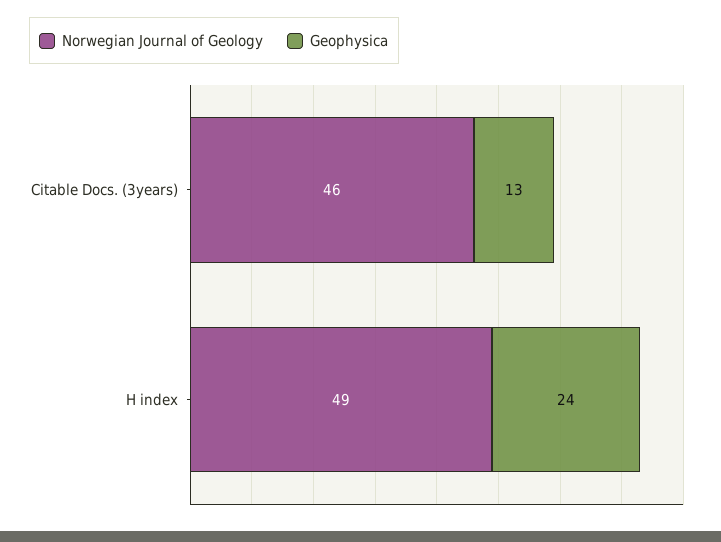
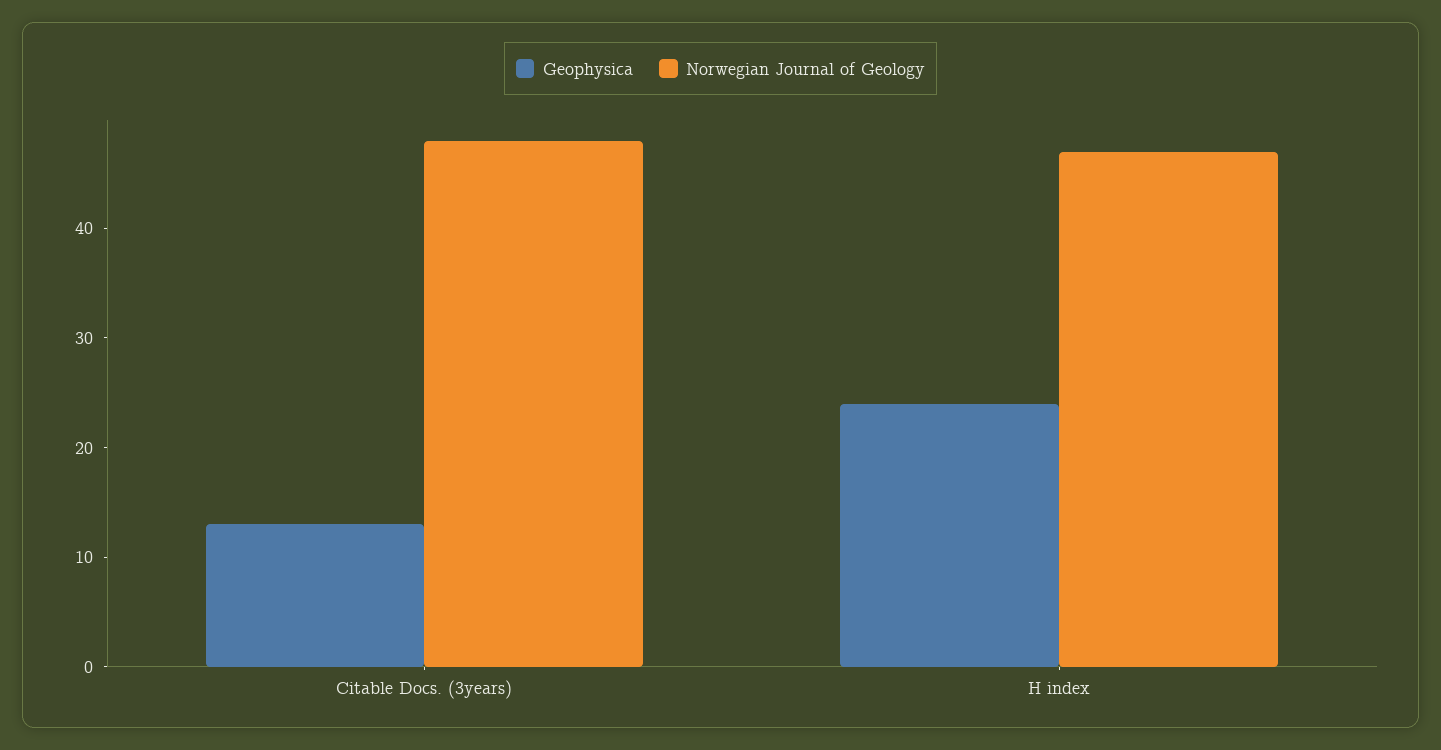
  {
    "Norwegian Journal of Geology": {
-     "Citable Docs. (3years)": 46,
+     "Citable Docs. (3years)": 48,
-     "H index": 49
+     "H index": 47
    },
    "Geophysica": {
      "Citable Docs. (3years)": 13,
      "H index": 24
    }
  }

